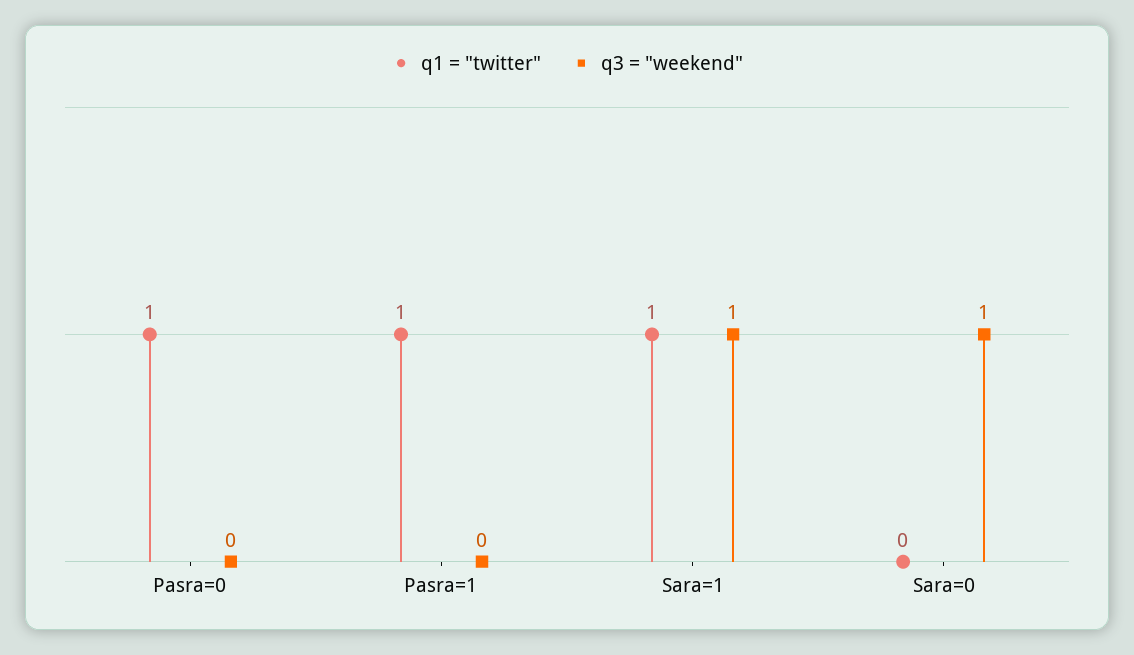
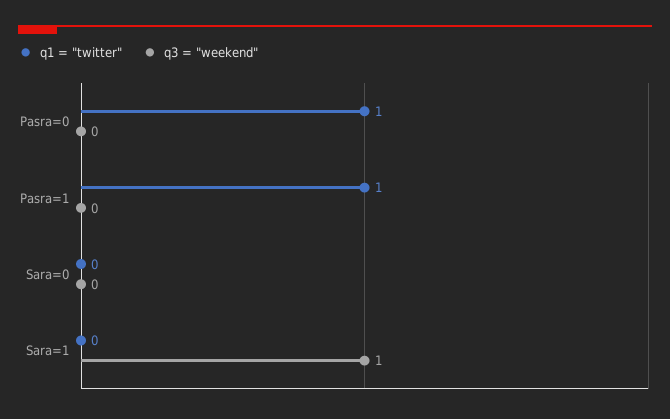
  {
    "q1 = \"twitter\"": {
      "Pasra=0": 1,
      "Pasra=1": 1,
-     "Sara=1": 1,
+     "Sara=1": 0,
      "Sara=0": 0
    },
    "q3 = \"weekend\"": {
      "Pasra=0": 0,
      "Pasra=1": 0,
      "Sara=1": 1,
-     "Sara=0": 1
+     "Sara=0": 0
    }
  }

